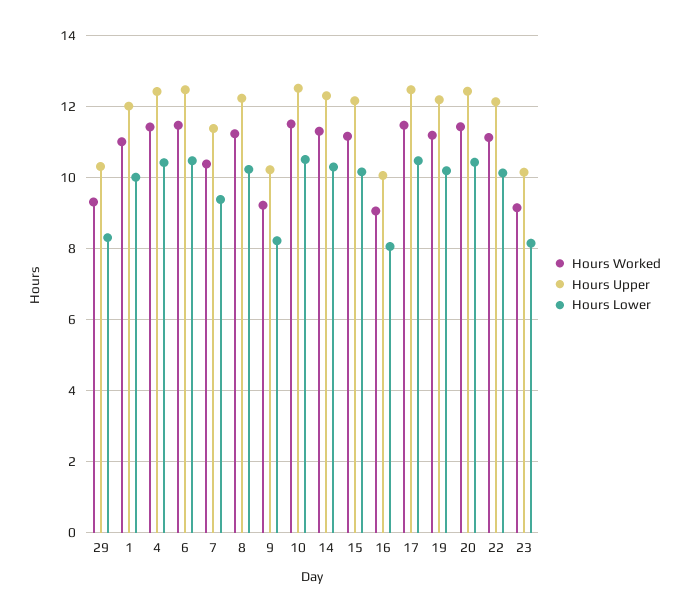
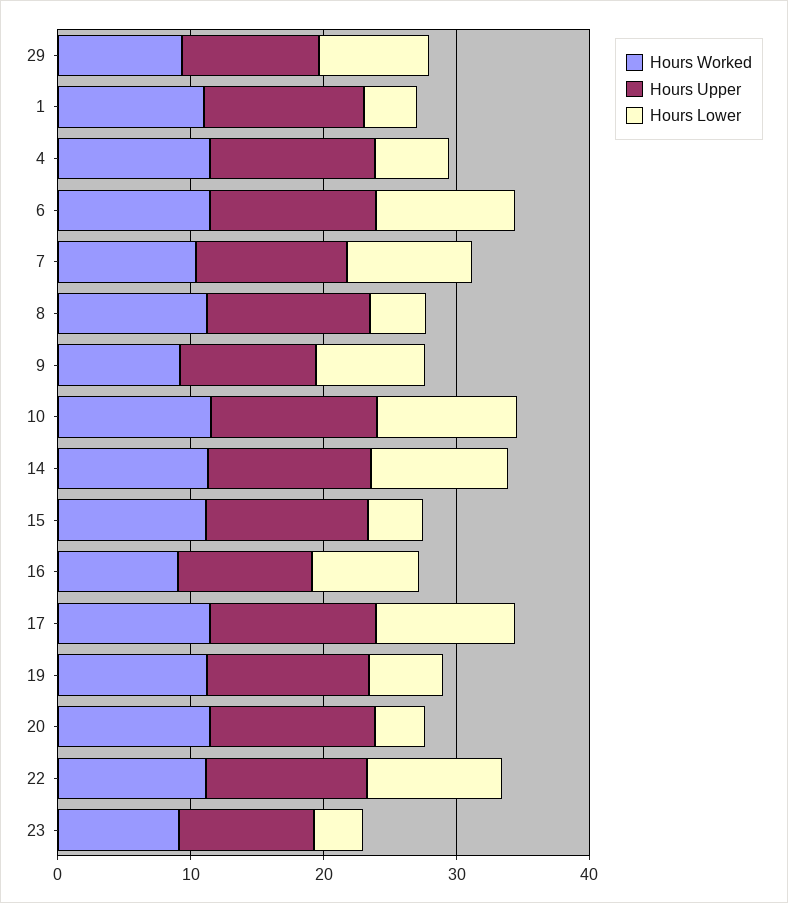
  {
    "Hours Worked": {
      "29": 9.4,
      "1": 11,
      "4": 11.4,
      "6": 11.4,
      "7": 10.4,
      "8": 11.2,
      "9": 9.2,
      "10": 11.6,
      "14": 11.4,
      "15": 11.2,
      "16": 9,
      "17": 11.4,
      "19": 11.2,
      "20": 11.4,
      "22": 11.2,
      "23": 9.2
    },
    "Hours Upper": {
      "29": 10.4,
      "1": 12,
      "4": 12.4,
      "6": 12.4,
      "7": 11.4,
      "8": 12.2,
      "9": 10.2,
      "10": 12.6,
      "14": 12.4,
      "15": 12.2,
      "16": 10,
      "17": 12.4,
      "19": 12.2,
      "20": 12.4,
      "22": 12.2,
      "23": 10.2
    },
    "Hours Lower": {
      "29": 8.4,
-     "1": 10,
+     "1": 4,
-     "4": 10.4,
+     "4": 6,
      "6": 10.4,
      "7": 9.4,
-     "8": 10.2,
+     "8": 4,
      "9": 8.2,
      "10": 10.6,
      "14": 10.4,
-     "15": 10.2,
+     "15": 4,
      "16": 8,
      "17": 10.4,
-     "19": 10.2,
+     "19": 6,
-     "20": 10.4,
+     "20": 4,
      "22": 10.2,
-     "23": 8.2
+     "23": 4
    }
  }

